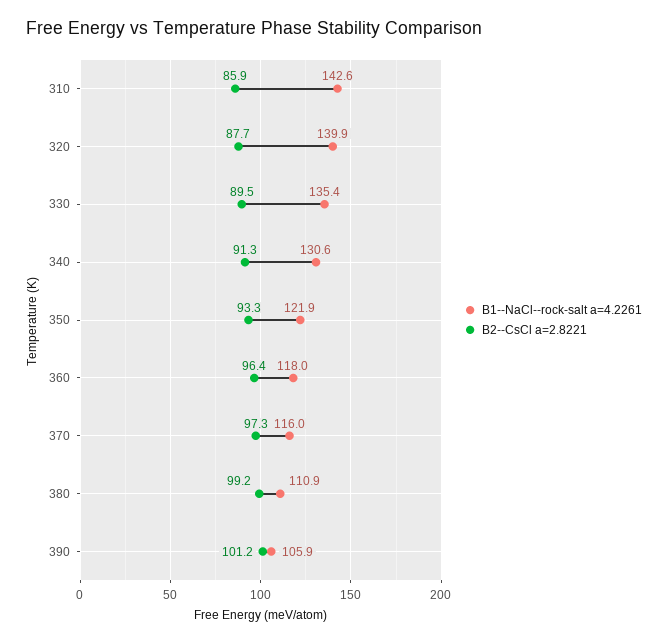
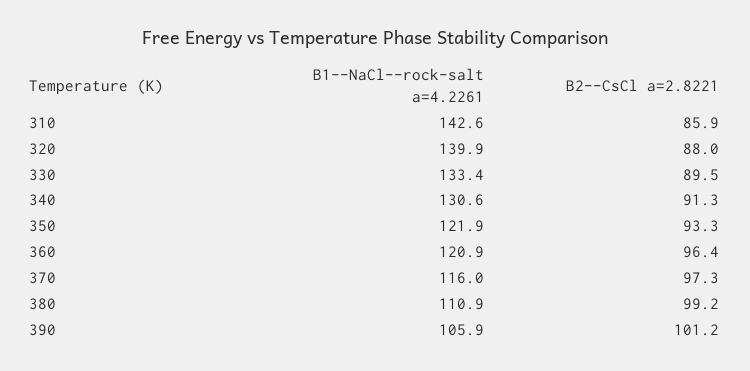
  {
    "B1--NaCl--rock-salt a=4.2261": {
      "310": 142.6,
      "320": 139.9,
-     "330": 135.4,
+     "330": 133.4,
      "340": 130.6,
      "350": 121.9,
-     "360": 118,
+     "360": 120.9,
      "370": 116,
      "380": 110.9,
      "390": 105.9
    },
    "B2--CsCl a=2.8221": {
      "310": 85.9,
-     "320": 87.7,
+     "320": 88,
      "330": 89.5,
      "340": 91.3,
      "350": 93.3,
      "360": 96.4,
      "370": 97.3,
      "380": 99.2,
      "390": 101.2
    }
  }

